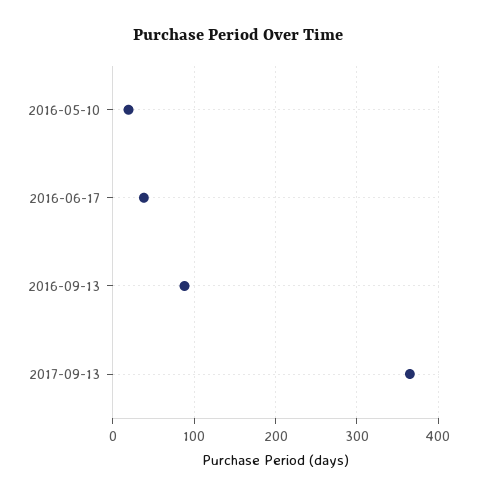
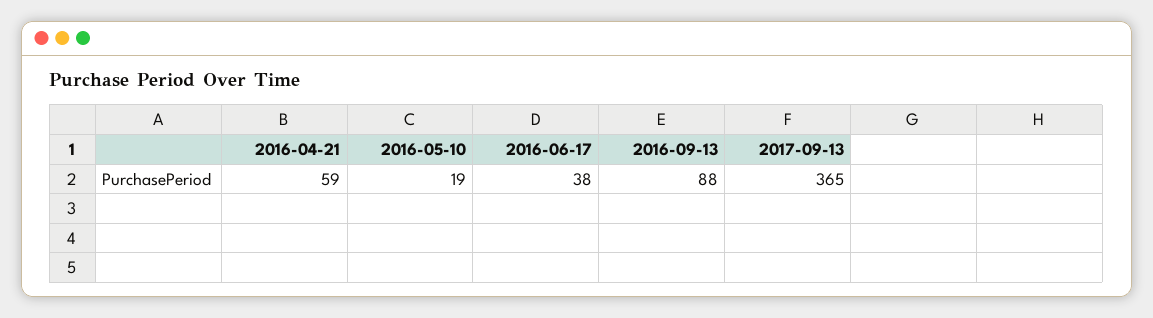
  {
    "2016-05-10": 19,
    "2016-06-17": 38,
    "2016-09-13": 88,
-   "2017-09-13": 365
+   "2017-09-13": 365,
+   "2016-04-21": 59
  }

